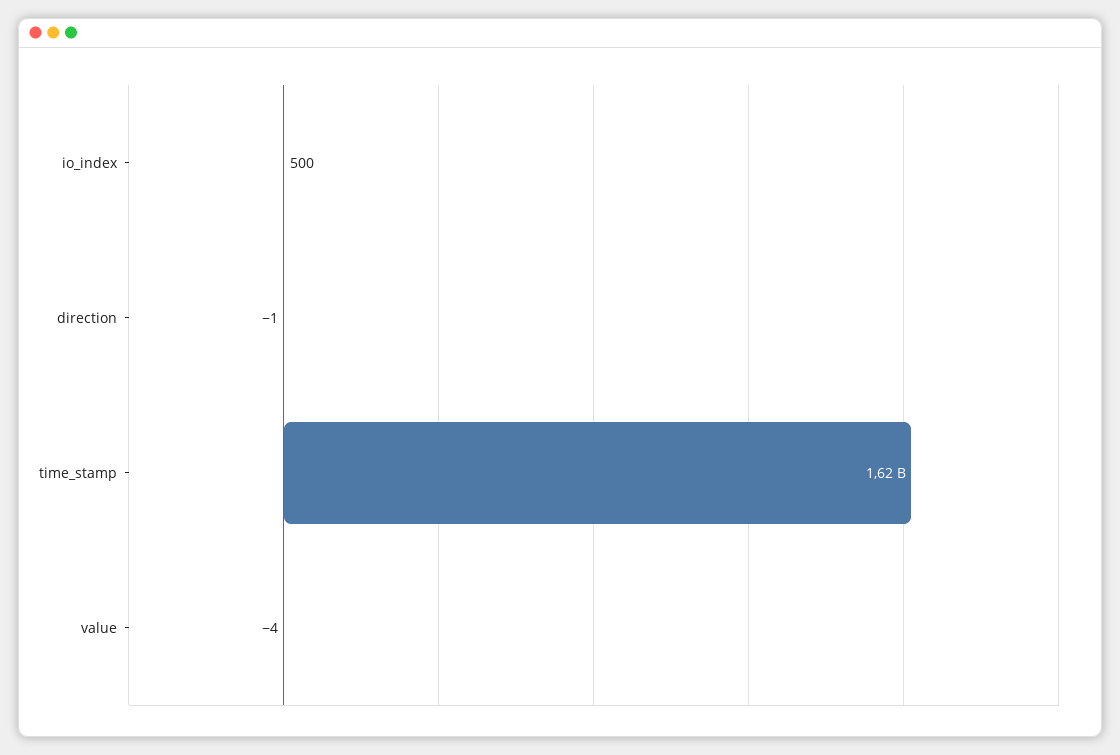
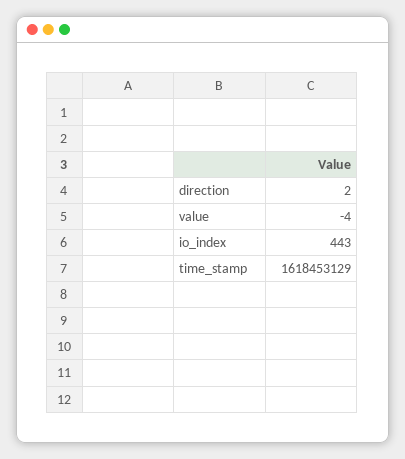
  {
-   "io_index": 500,
+   "io_index": 443,
-   "direction": -1,
+   "direction": 2,
    "time_stamp": 1618453129,
    "value": -4
  }

